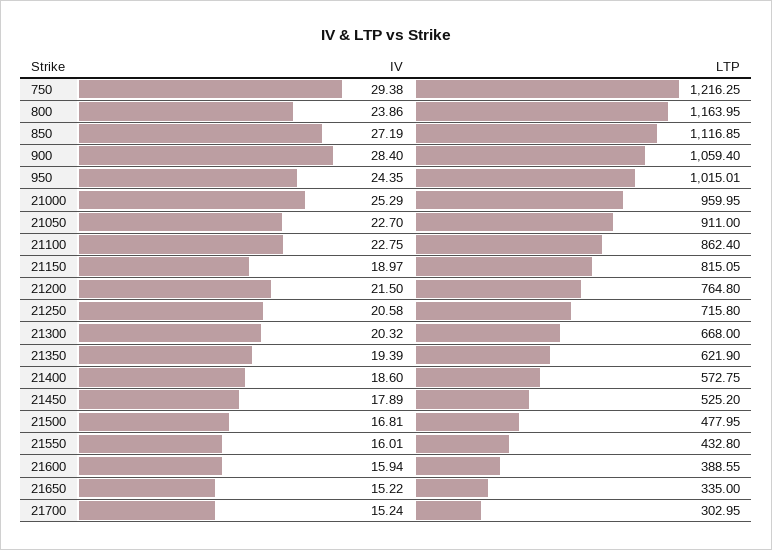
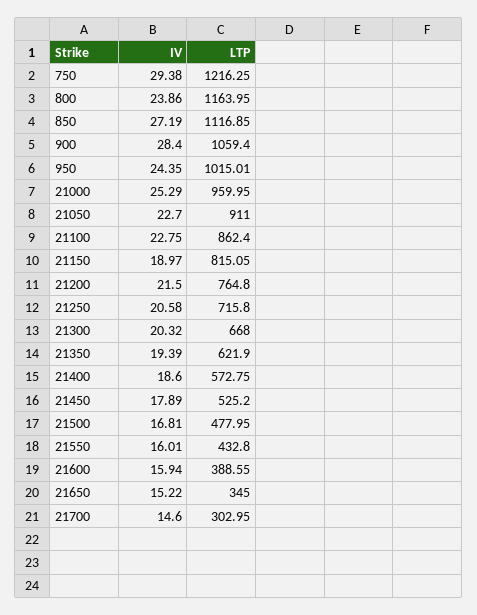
  {
    "IV": {
      "750": 29.38,
      "800": 23.86,
      "850": 27.19,
      "900": 28.4,
      "950": 24.35,
      "21000": 25.29,
      "21050": 22.7,
      "21100": 22.75,
      "21150": 18.97,
      "21200": 21.5,
      "21250": 20.58,
      "21300": 20.32,
      "21350": 19.39,
      "21400": 18.6,
      "21450": 17.89,
      "21500": 16.81,
      "21550": 16.01,
      "21600": 15.94,
      "21650": 15.22,
-     "21700": 15.24
+     "21700": 14.6
    },
    "LTP": {
      "750": 1216.25,
      "800": 1163.95,
      "850": 1116.85,
      "900": 1059.4,
      "950": 1015.01,
      "21000": 959.95,
      "21050": 911,
      "21100": 862.4,
      "21150": 815.05,
      "21200": 764.8,
      "21250": 715.8,
      "21300": 668,
      "21350": 621.9,
      "21400": 572.75,
      "21450": 525.2,
      "21500": 477.95,
      "21550": 432.8,
      "21600": 388.55,
-     "21650": 335,
+     "21650": 345,
      "21700": 302.95
    }
  }

